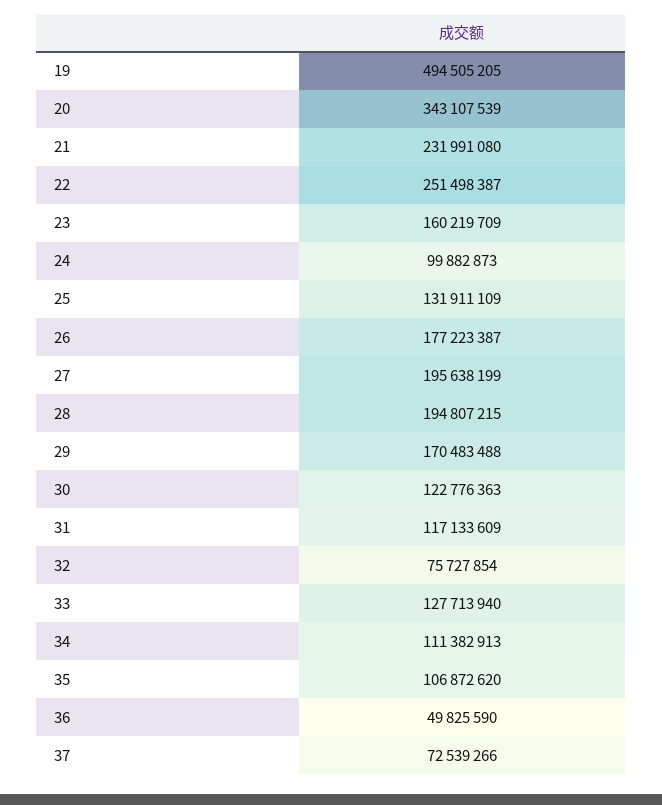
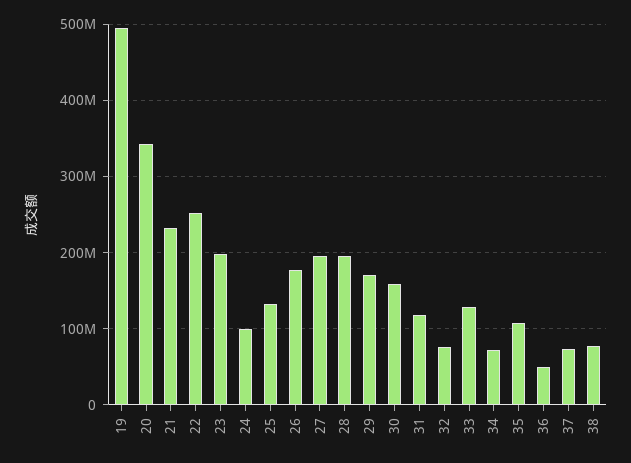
  {
    "19": 494505205,
    "20": 343107539,
    "21": 231991080,
    "22": 251498387,
-   "23": 160219709,
+   "23": 200000000,
    "24": 99882873,
    "25": 131911109,
    "26": 177223387,
    "27": 195638199,
    "28": 194807215,
    "29": 170483488,
-   "30": 122776363,
+   "30": 160000000,
    "31": 117133609,
    "32": 75727854,
    "33": 127713940,
-   "34": 111382913,
+   "34": 70000000,
    "35": 106872620,
    "36": 49825590,
-   "37": 72539266
+   "37": 72539266,
+   "38": 80000000
  }

